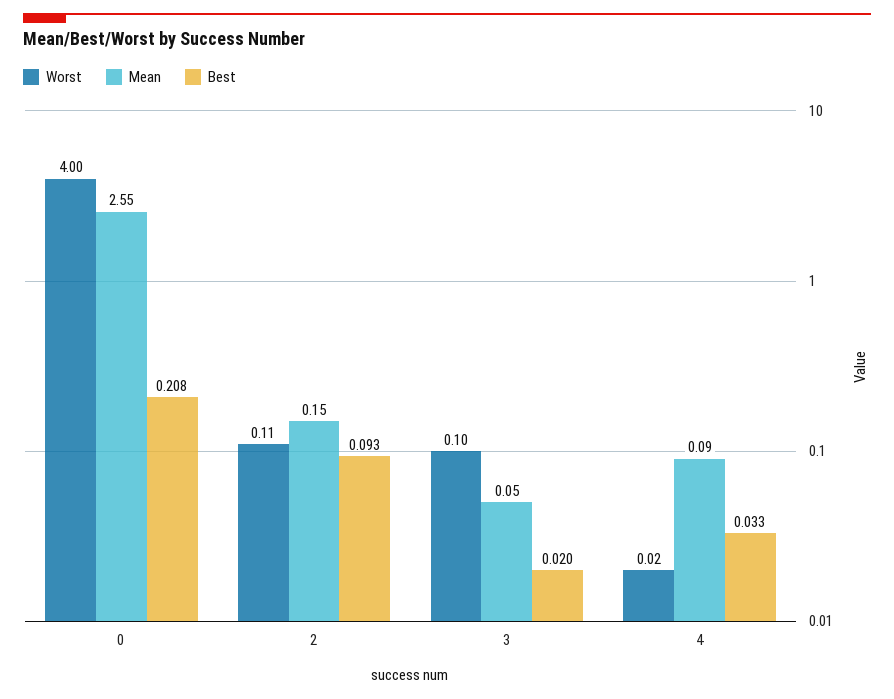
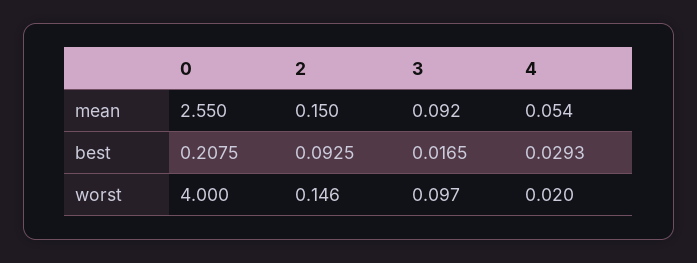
  {
    "Worst": {
      "0": 4,
-     "2": 0.11,
+     "2": 0.146,
      "3": 0.097,
      "4": 0.02
    },
    "Mean": {
      "0": 2.55,
      "2": 0.15,
-     "3": 0.05,
+     "3": 0.092,
-     "4": 0.09
+     "4": 0.054
    },
    "Best": {
      "0": 0.2075,
      "2": 0.0925,
-     "3": 0.02,
+     "3": 0.0165,
-     "4": 0.033
+     "4": 0.0293
    }
  }

